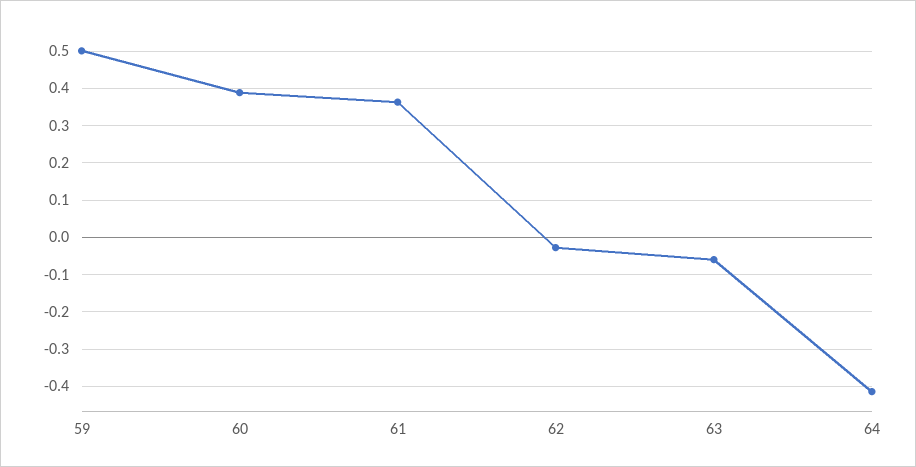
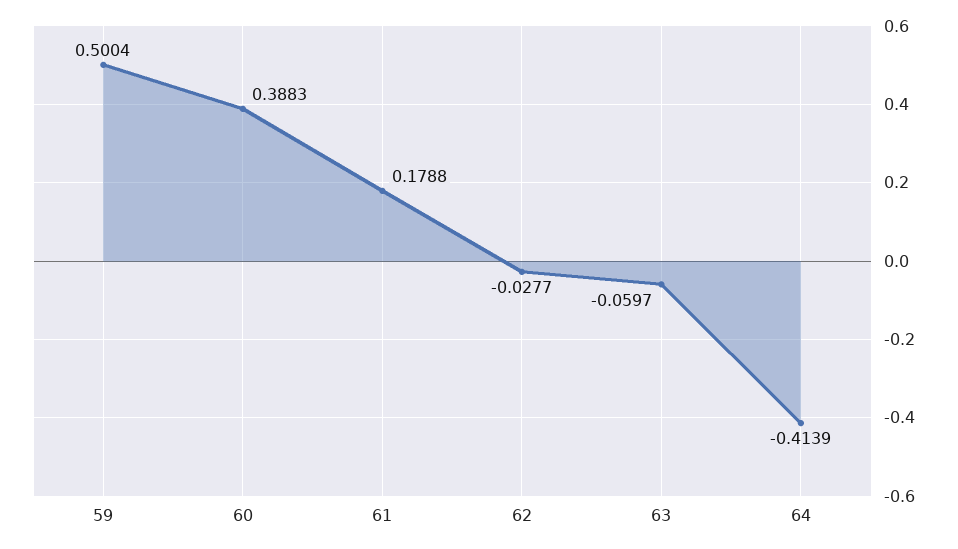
  {
    "59": 0.5004,
    "60": 0.3883,
-   "61": 0.36,
+   "61": 0.1788,
    "62": -0.0277,
    "63": -0.0597,
    "64": -0.4139
  }

